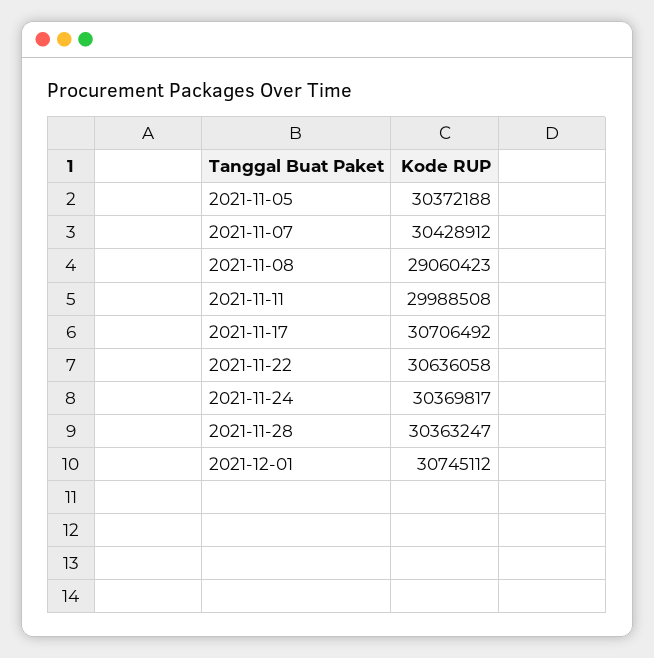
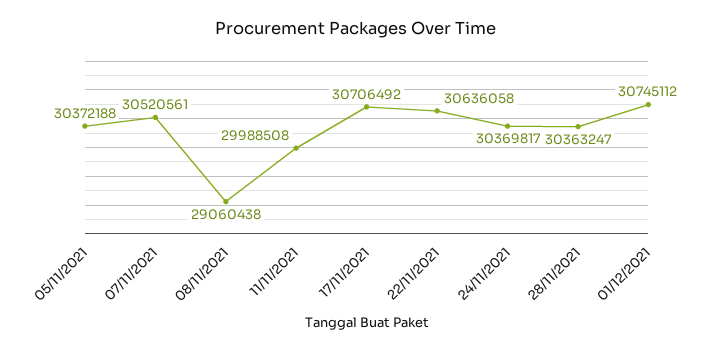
  {
    "2021-11-05": 30372188,
-   "2021-11-07": 30428912,
+   "2021-11-07": 30520561,
-   "2021-11-08": 29060423,
+   "2021-11-08": 29060438,
    "2021-11-11": 29988508,
    "2021-11-17": 30706492,
    "2021-11-22": 30636058,
    "2021-11-24": 30369817,
    "2021-11-28": 30363247,
    "2021-12-01": 30745112
  }

